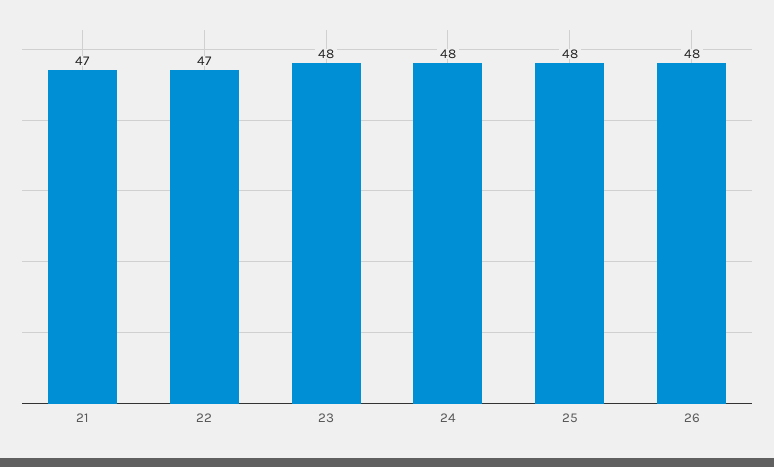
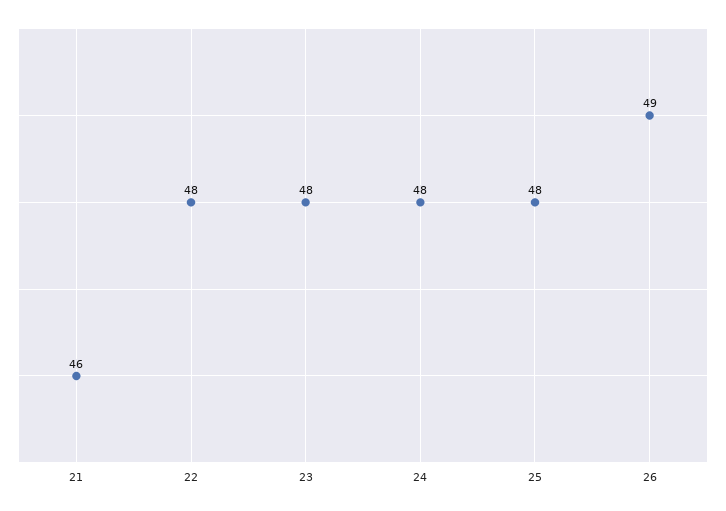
  {
-   "21": 47,
+   "21": 46,
-   "22": 47,
+   "22": 48,
    "23": 48,
    "24": 48,
    "25": 48,
-   "26": 48
+   "26": 49
  }

